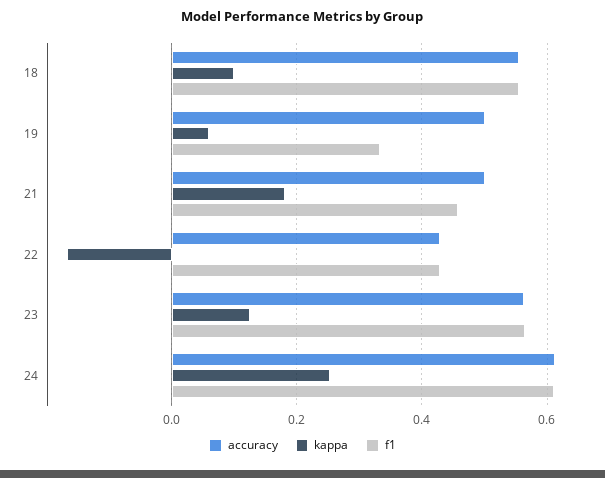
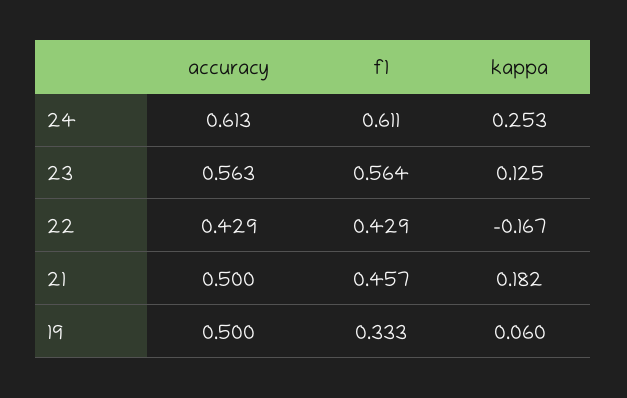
  {
    "accuracy": {
-     "18": 0.56,
      "19": 0.5,
      "21": 0.5,
      "22": 0.429,
      "23": 0.563,
      "24": 0.613
    },
    "kappa": {
-     "18": 0.1,
      "19": 0.06,
      "21": 0.182,
      "22": -0.167,
      "23": 0.125,
      "24": 0.253
    },
    "f1": {
-     "18": 0.56,
      "19": 0.333,
      "21": 0.457,
      "22": 0.429,
      "23": 0.564,
      "24": 0.611
    }
  }

